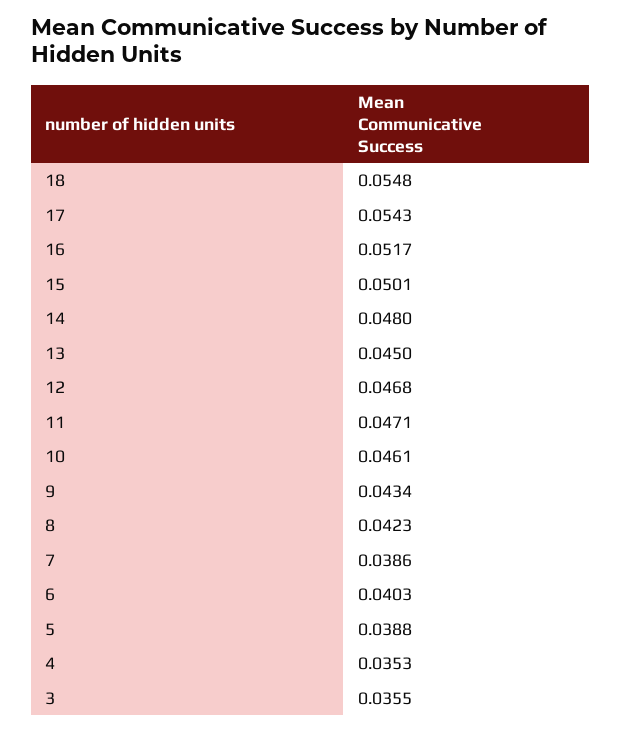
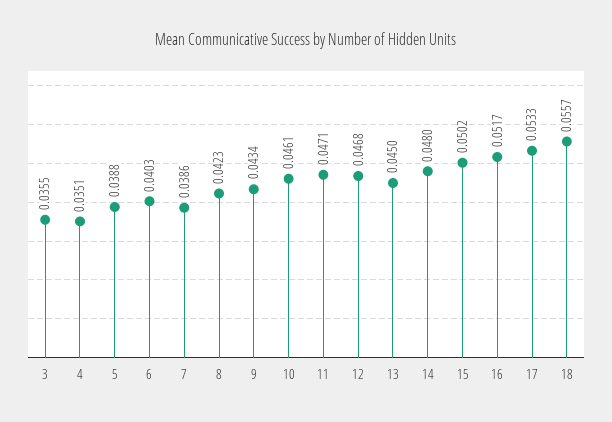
  {
-   "18": 0.0548,
+   "18": 0.0557,
-   "17": 0.0543,
+   "17": 0.0533,
    "16": 0.0517,
-   "15": 0.0501,
+   "15": 0.0502,
    "14": 0.048,
    "13": 0.045,
    "12": 0.0468,
    "11": 0.0471,
    "10": 0.0461,
    "9": 0.0434,
    "8": 0.0423,
    "7": 0.0386,
    "6": 0.0403,
    "5": 0.0388,
-   "4": 0.0353,
+   "4": 0.0351,
    "3": 0.0355
  }

